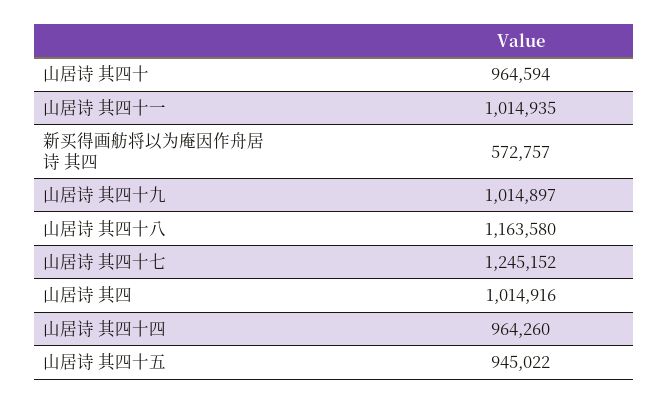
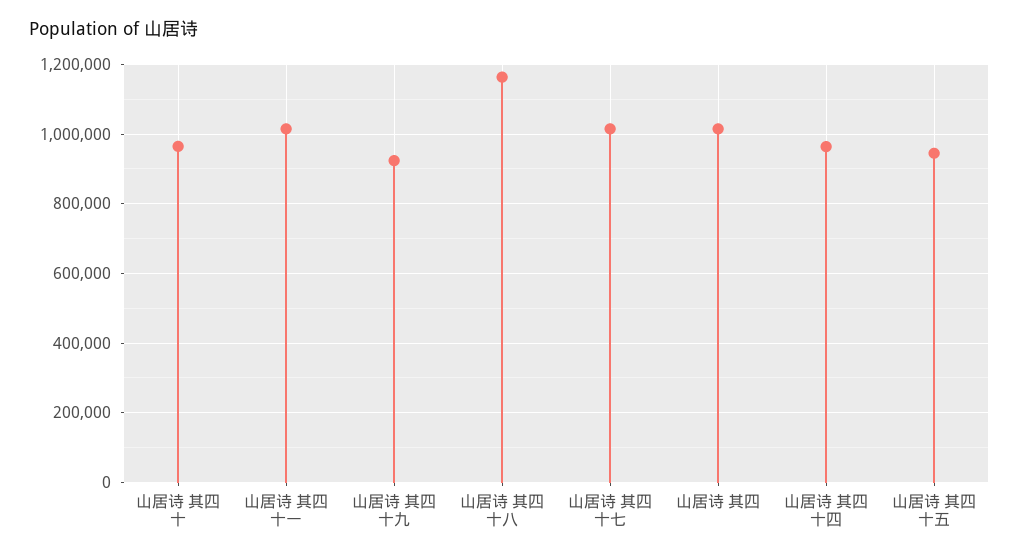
  {
    "山居诗 其四十": 964594,
    "山居诗 其四十一": 1014935,
-   "新买得画舫将以为庵因作舟居诗 其四": 572757,
-   "山居诗 其四十九": 1014897,
+   "山居诗 其四十九": 920000,
    "山居诗 其四十八": 1163580,
-   "山居诗 其四十七": 1245152,
+   "山居诗 其四十七": 1020000,
    "山居诗 其四": 1014916,
    "山居诗 其四十四": 964260,
    "山居诗 其四十五": 945022
  }

